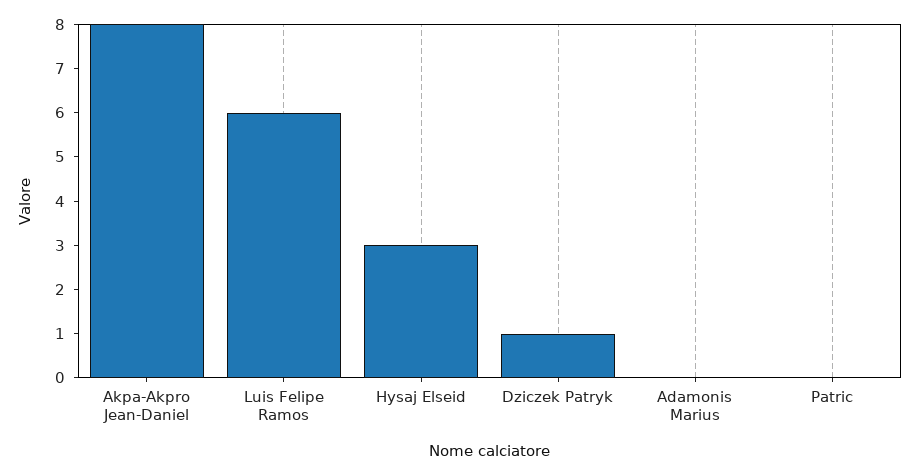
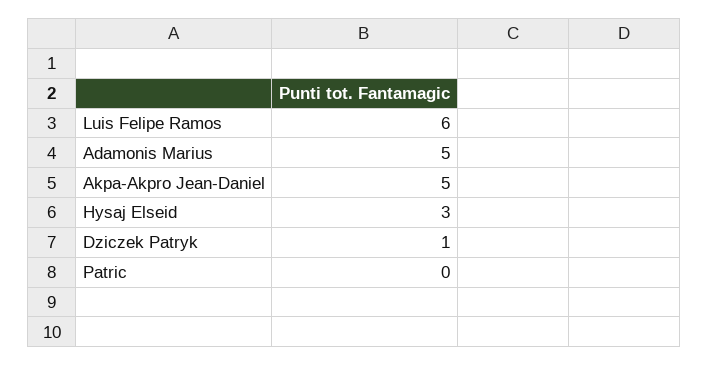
  {
-   "Akpa-Akpro Jean-Daniel": 8,
+   "Akpa-Akpro Jean-Daniel": 5,
    "Luis Felipe Ramos": 6,
    "Hysaj Elseid": 3,
    "Dziczek Patryk": 1,
-   "Adamonis Marius": 0,
+   "Adamonis Marius": 5,
    "Patric": 0
  }

